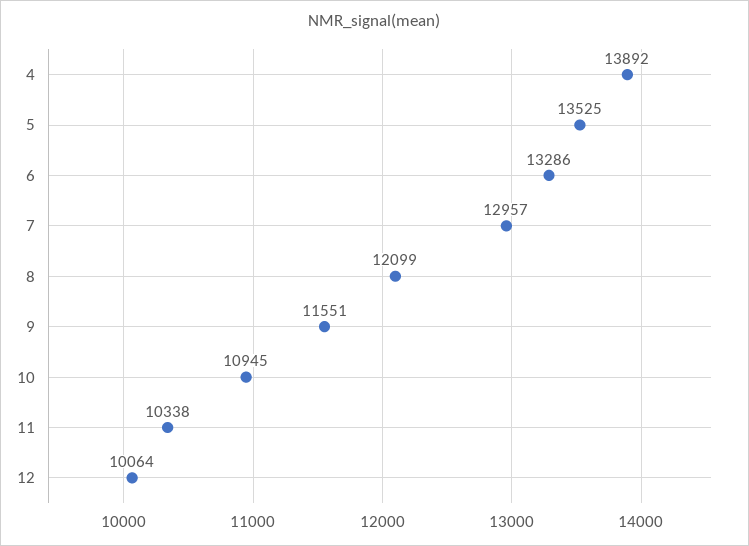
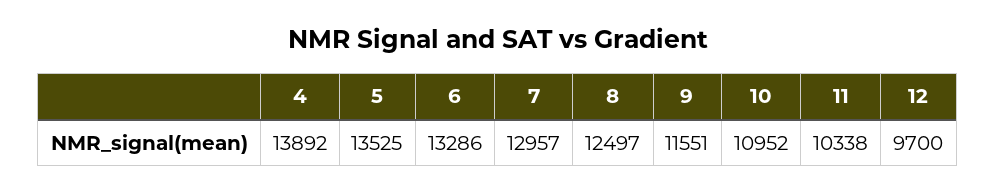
  {
    "4": 13892,
    "5": 13525,
    "6": 13286,
    "7": 12957,
-   "8": 12099,
+   "8": 12497,
    "9": 11551,
-   "10": 10945,
+   "10": 10952,
    "11": 10338,
-   "12": 10064
+   "12": 9700
  }

